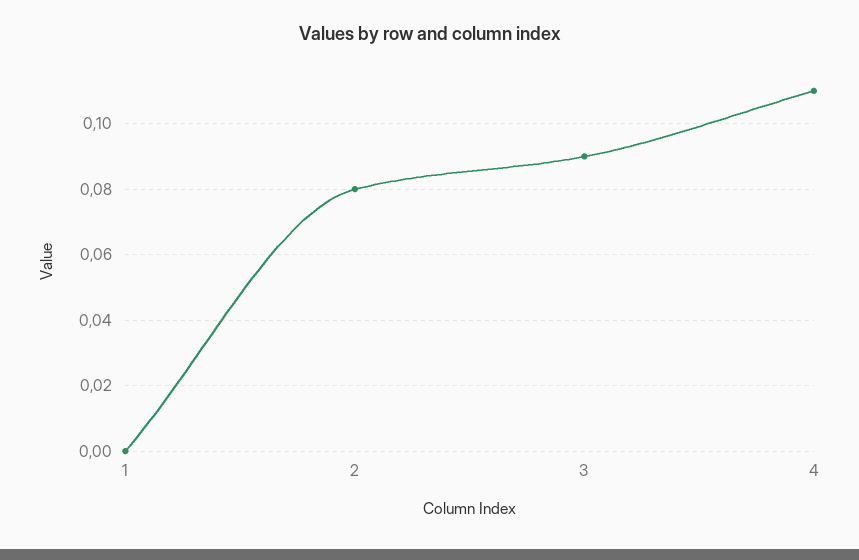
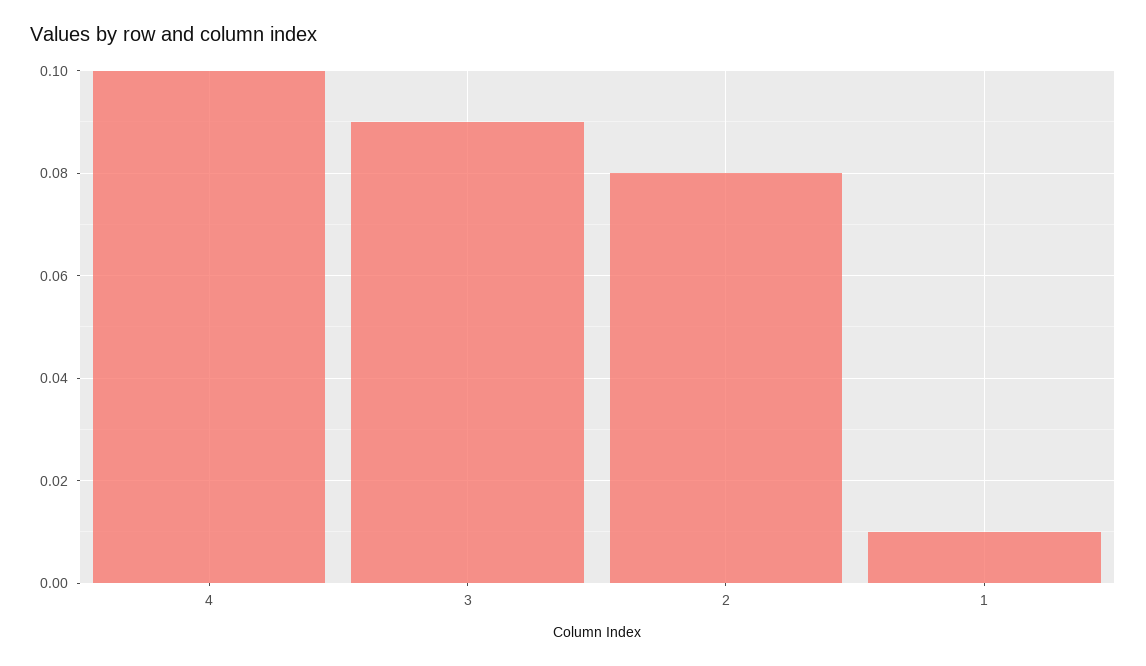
  {
-   "1": 0,
+   "1": 0.01,
    "2": 0.08,
    "3": 0.09,
-   "4": 0.11
+   "4": 0.1
  }

